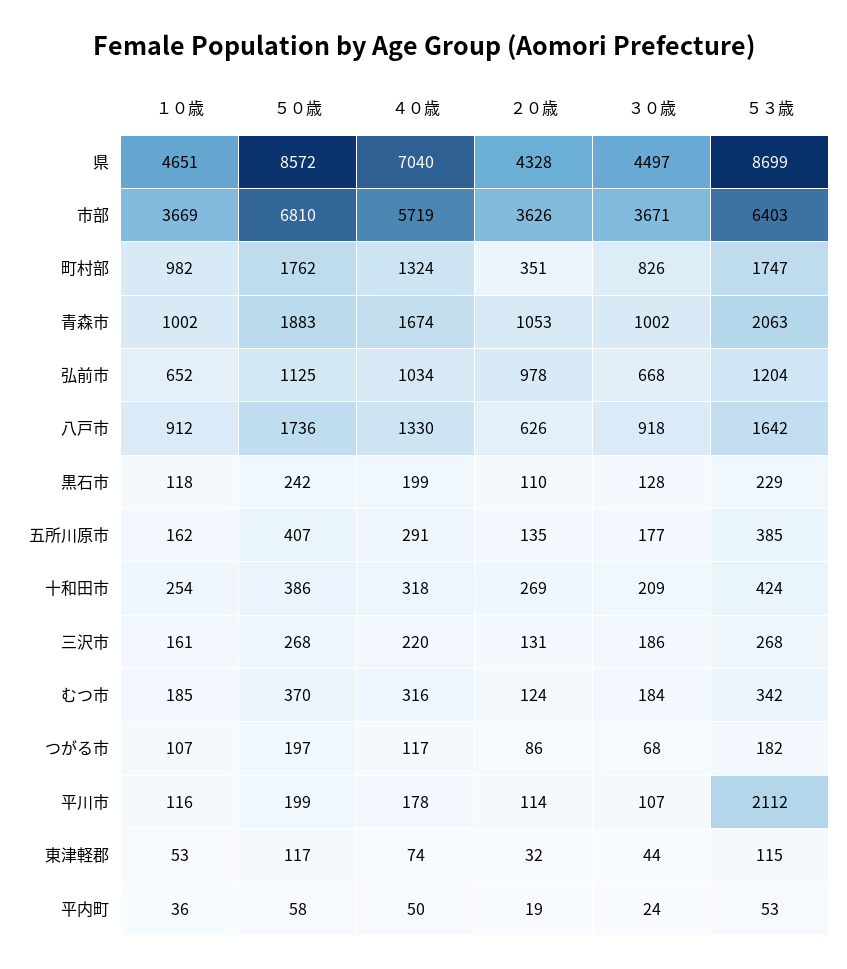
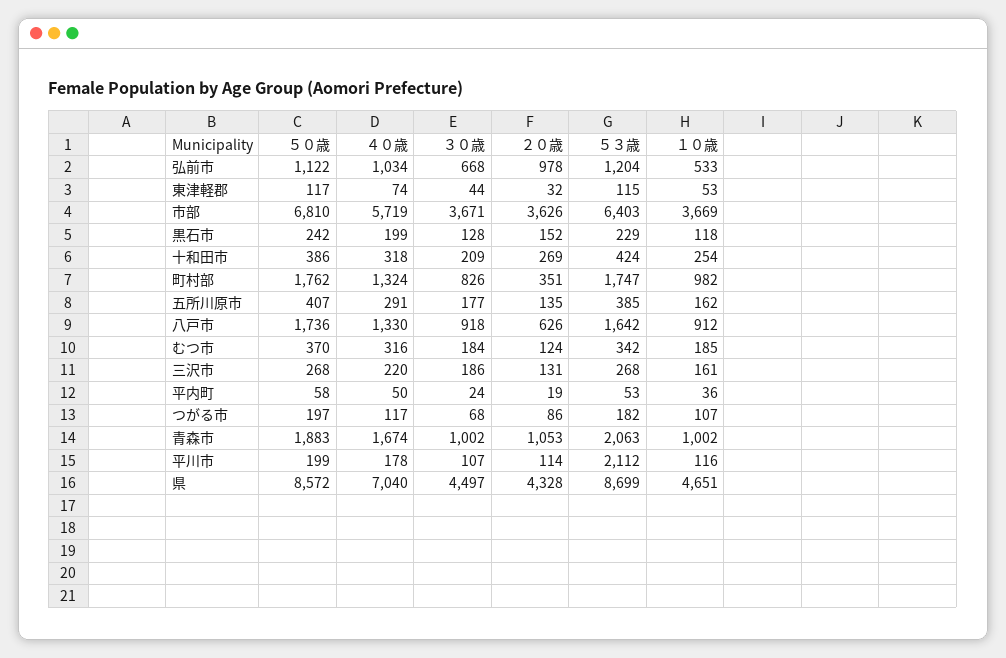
  {
    "１０歳": {
      "県": 4651,
      "市部": 3669,
      "町村部": 982,
      "青森市": 1002,
-     "弘前市": 652,
+     "弘前市": 533,
      "八戸市": 912,
      "黒石市": 118,
      "五所川原市": 162,
      "十和田市": 254,
      "三沢市": 161,
      "むつ市": 185,
      "つがる市": 107,
      "平川市": 116,
      "東津軽郡": 53,
      "平内町": 36
    },
    "５０歳": {
      "県": 8572,
      "市部": 6810,
      "町村部": 1762,
      "青森市": 1883,
-     "弘前市": 1125,
+     "弘前市": 1122,
      "八戸市": 1736,
      "黒石市": 242,
      "五所川原市": 407,
      "十和田市": 386,
      "三沢市": 268,
      "むつ市": 370,
      "つがる市": 197,
      "平川市": 199,
      "東津軽郡": 117,
      "平内町": 58
    },
    "４０歳": {
      "県": 7040,
      "市部": 5719,
      "町村部": 1324,
      "青森市": 1674,
      "弘前市": 1034,
      "八戸市": 1330,
      "黒石市": 199,
      "五所川原市": 291,
      "十和田市": 318,
      "三沢市": 220,
      "むつ市": 316,
      "つがる市": 117,
      "平川市": 178,
      "東津軽郡": 74,
      "平内町": 50
    },
    "２０歳": {
      "県": 4328,
      "市部": 3626,
      "町村部": 351,
      "青森市": 1053,
      "弘前市": 978,
      "八戸市": 626,
-     "黒石市": 110,
+     "黒石市": 152,
      "五所川原市": 135,
      "十和田市": 269,
      "三沢市": 131,
      "むつ市": 124,
      "つがる市": 86,
      "平川市": 114,
      "東津軽郡": 32,
      "平内町": 19
    },
    "３０歳": {
      "県": 4497,
      "市部": 3671,
      "町村部": 826,
      "青森市": 1002,
      "弘前市": 668,
      "八戸市": 918,
      "黒石市": 128,
      "五所川原市": 177,
      "十和田市": 209,
      "三沢市": 186,
      "むつ市": 184,
      "つがる市": 68,
      "平川市": 107,
      "東津軽郡": 44,
      "平内町": 24
    },
    "５３歳": {
      "県": 8699,
      "市部": 6403,
      "町村部": 1747,
      "青森市": 2063,
      "弘前市": 1204,
      "八戸市": 1642,
      "黒石市": 229,
      "五所川原市": 385,
      "十和田市": 424,
      "三沢市": 268,
      "むつ市": 342,
      "つがる市": 182,
      "平川市": 2112,
      "東津軽郡": 115,
      "平内町": 53
    }
  }

